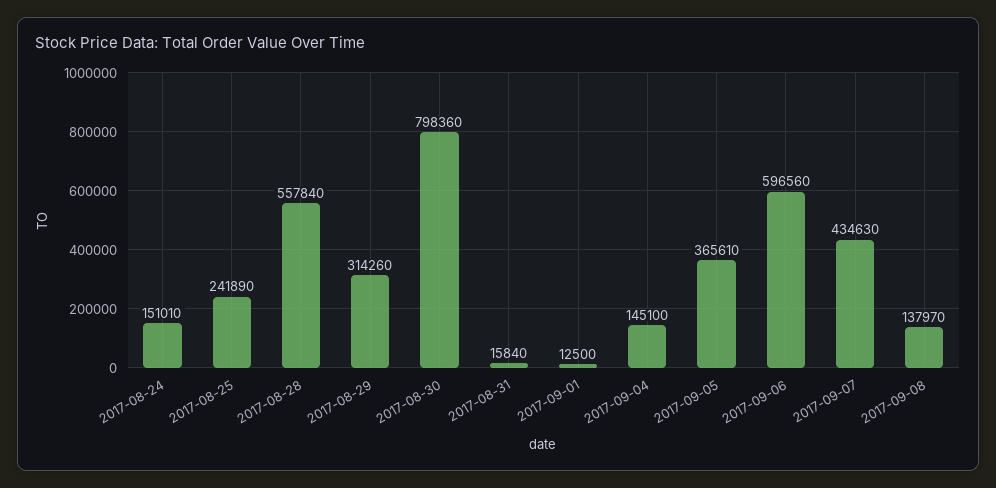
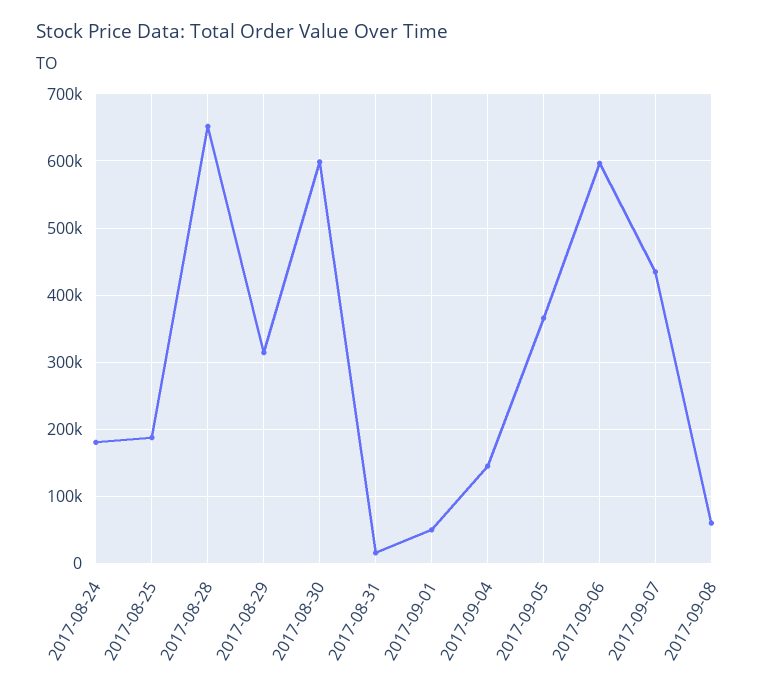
  {
-   "2017-08-24": 151010,
+   "2017-08-24": 180000,
-   "2017-08-25": 241890,
+   "2017-08-25": 190000,
-   "2017-08-28": 557840,
+   "2017-08-28": 650000,
    "2017-08-29": 314260,
-   "2017-08-30": 798360,
+   "2017-08-30": 600000,
    "2017-08-31": 15840,
-   "2017-09-01": 12500,
+   "2017-09-01": 50000,
    "2017-09-04": 145100,
    "2017-09-05": 365610,
    "2017-09-06": 596560,
    "2017-09-07": 434630,
-   "2017-09-08": 137970
+   "2017-09-08": 60000
  }

